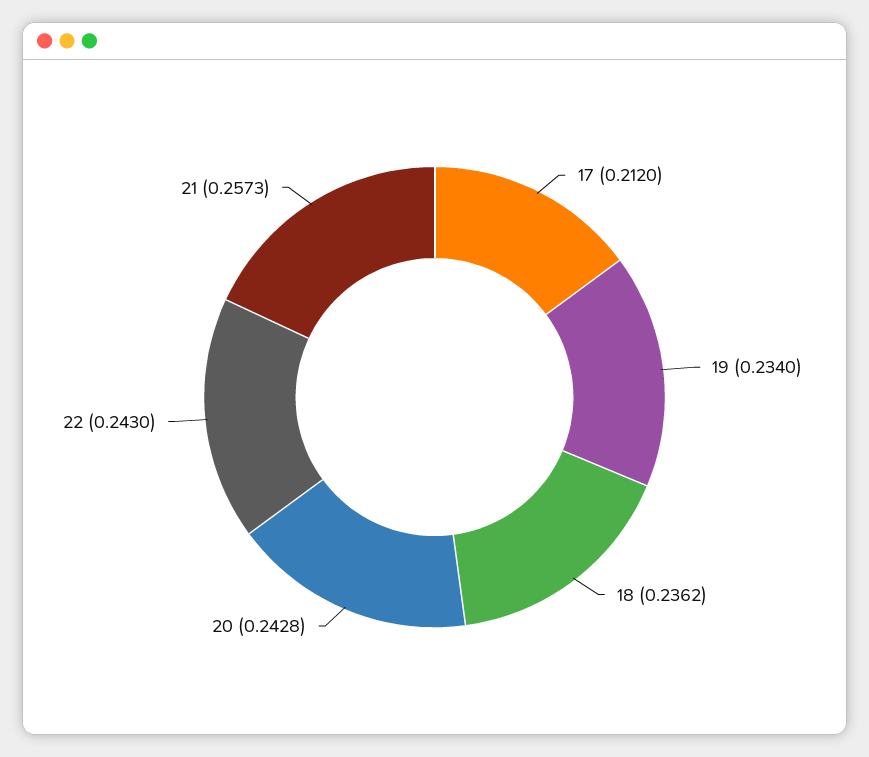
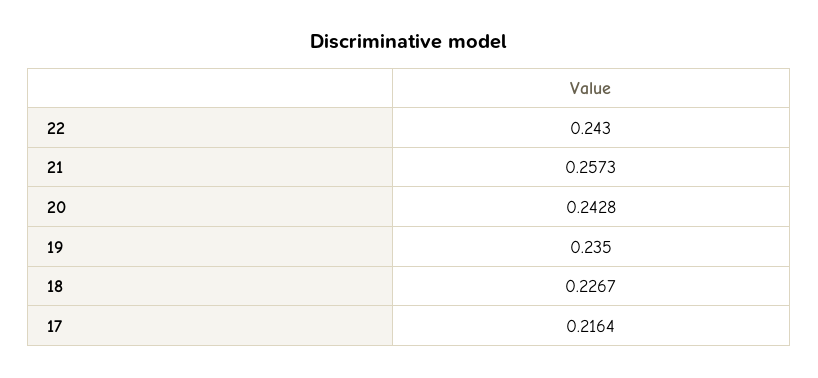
  {
-   "17": 0.212,
+   "17": 0.2164,
-   "19": 0.234,
+   "19": 0.235,
-   "18": 0.2362,
+   "18": 0.2267,
    "20": 0.2428,
    "22": 0.243,
    "21": 0.2573
  }

